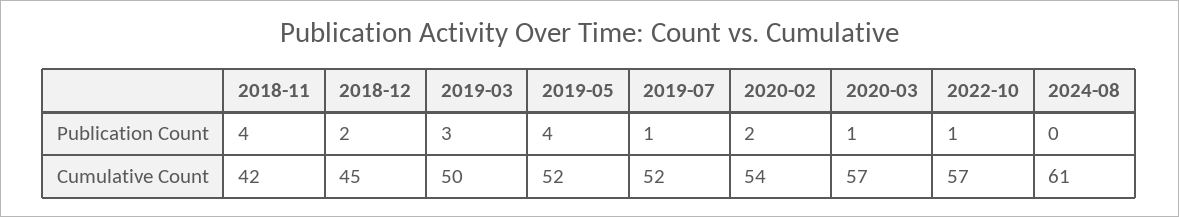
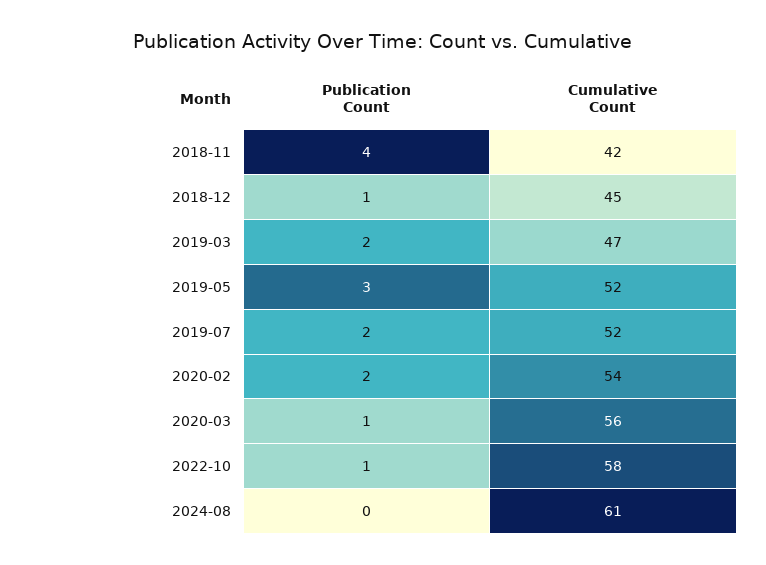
  {
    "2018-11": {
      "Publication Count": 4,
      "Cumulative Count": 42
    },
    "2018-12": {
-     "Publication Count": 2,
+     "Publication Count": 1,
      "Cumulative Count": 45
    },
    "2019-03": {
-     "Publication Count": 3,
+     "Publication Count": 2,
-     "Cumulative Count": 50
+     "Cumulative Count": 47
    },
    "2019-05": {
-     "Publication Count": 4,
+     "Publication Count": 3,
      "Cumulative Count": 52
    },
    "2019-07": {
-     "Publication Count": 1,
+     "Publication Count": 2,
      "Cumulative Count": 52
    },
    "2020-02": {
      "Publication Count": 2,
      "Cumulative Count": 54
    },
    "2020-03": {
      "Publication Count": 1,
-     "Cumulative Count": 57
+     "Cumulative Count": 56
    },
    "2022-10": {
      "Publication Count": 1,
-     "Cumulative Count": 57
+     "Cumulative Count": 58
    },
    "2024-08": {
      "Publication Count": 0,
      "Cumulative Count": 61
    }
  }

